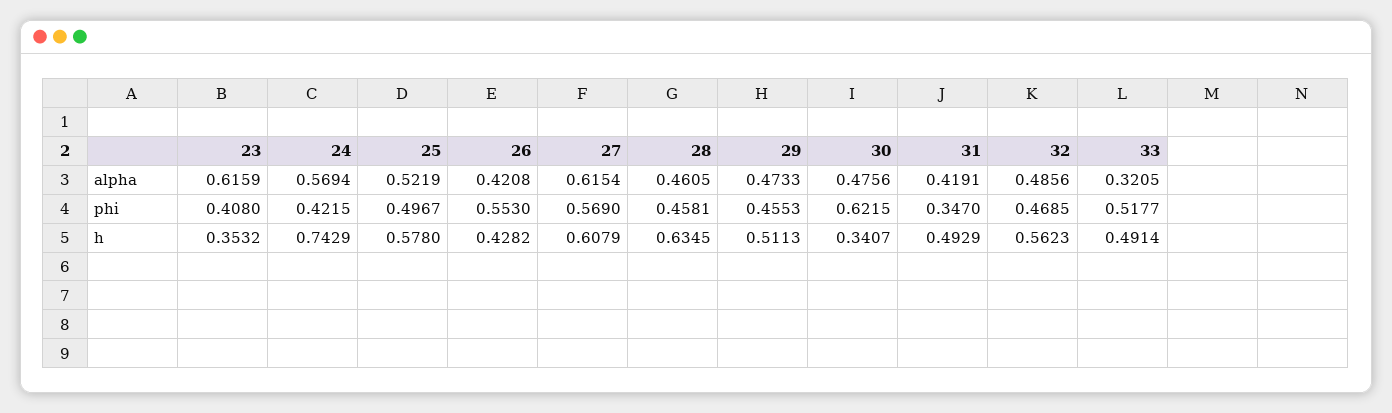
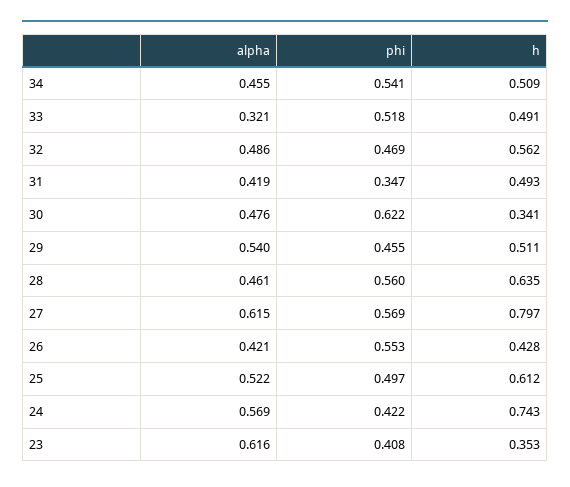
  {
    "23": {
      "alpha": 0.6159,
      "phi": 0.408,
      "h": 0.3532
    },
    "24": {
      "alpha": 0.5694,
      "phi": 0.4215,
      "h": 0.7429
    },
    "25": {
      "alpha": 0.5219,
      "phi": 0.4967,
-     "h": 0.578
+     "h": 0.612
    },
    "26": {
      "alpha": 0.4208,
      "phi": 0.553,
      "h": 0.4282
    },
    "27": {
      "alpha": 0.6154,
      "phi": 0.569,
-     "h": 0.6079
+     "h": 0.797
    },
    "28": {
      "alpha": 0.4605,
-     "phi": 0.4581,
+     "phi": 0.56,
      "h": 0.6345
    },
    "29": {
-     "alpha": 0.4733,
+     "alpha": 0.54,
      "phi": 0.4553,
      "h": 0.5113
    },
    "30": {
      "alpha": 0.4756,
      "phi": 0.6215,
      "h": 0.3407
    },
    "31": {
      "alpha": 0.4191,
      "phi": 0.347,
      "h": 0.4929
    },
    "32": {
      "alpha": 0.4856,
      "phi": 0.4685,
      "h": 0.5623
    },
    "33": {
      "alpha": 0.3205,
      "phi": 0.5177,
      "h": 0.4914
-   }
+   },
+   "34": {
+     "alpha": 0.455,
+     "phi": 0.541,
+     "h": 0.509
+   }
  }

